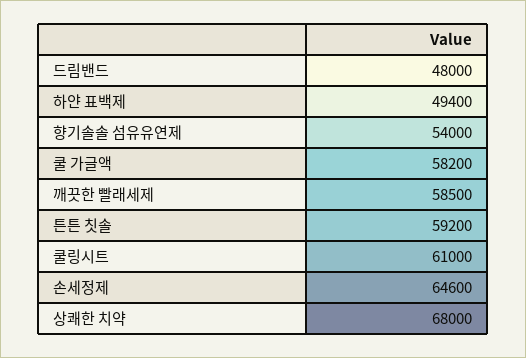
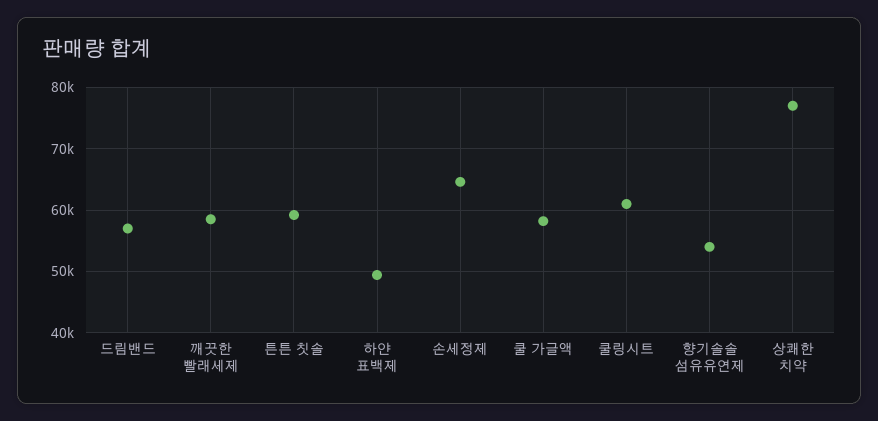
  {
-   "드림밴드": 48000,
+   "드림밴드": 57000,
    "하얀 표백제": 49400,
    "향기솔솔 섬유유연제": 54000,
    "쿨 가글액": 58200,
    "깨끗한 빨래세제": 58500,
    "튼튼 칫솔": 59200,
    "쿨링시트": 61000,
    "손세정제": 64600,
-   "상쾌한 치약": 68000
+   "상쾌한 치약": 77000
  }

